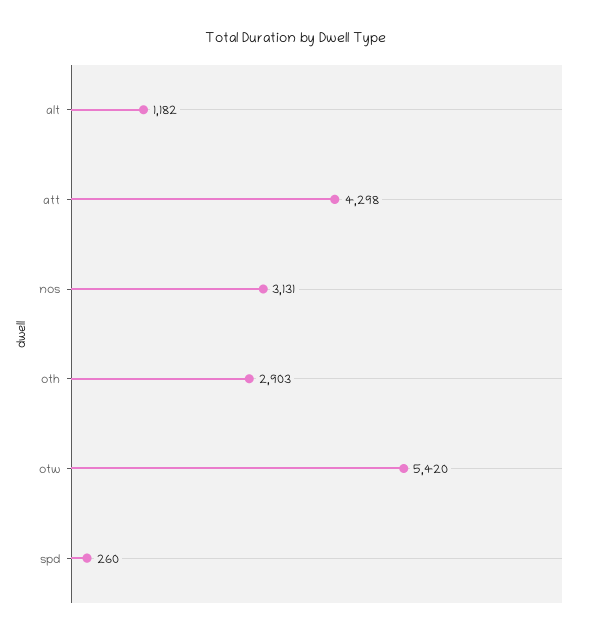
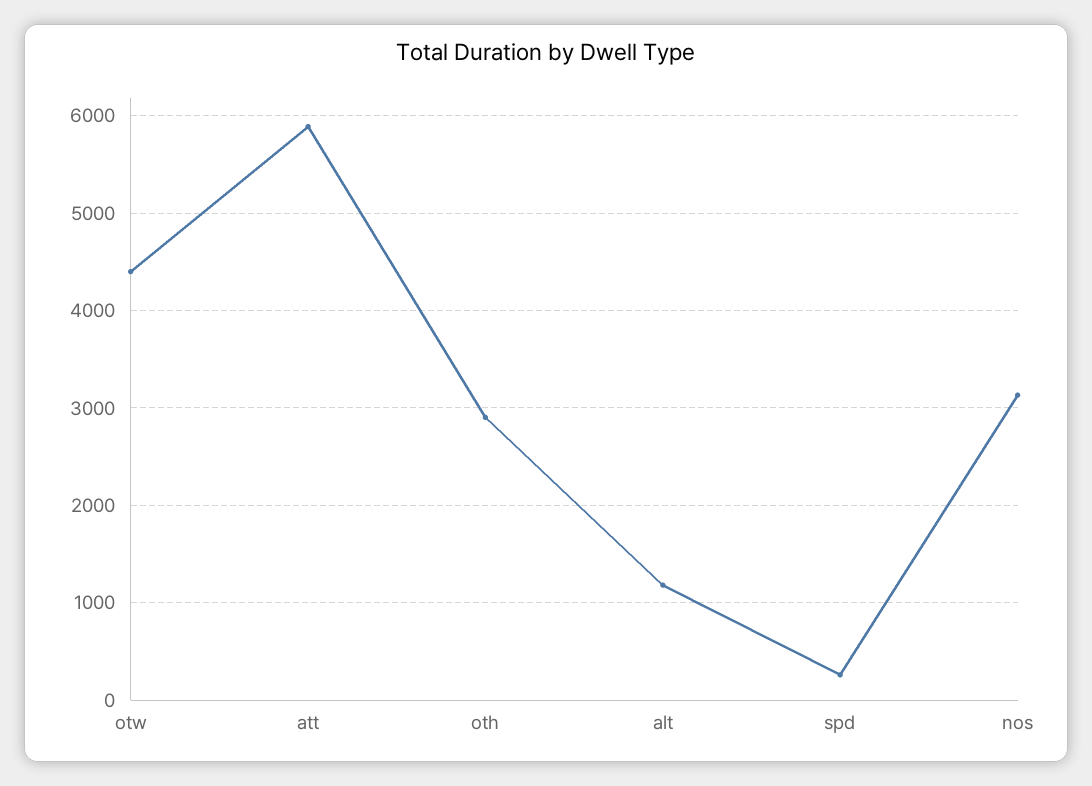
  {
    "alt": 1182,
-   "att": 4298,
+   "att": 5900,
    "nos": 3131,
    "oth": 2903,
-   "otw": 5420,
+   "otw": 4400,
    "spd": 260
  }

